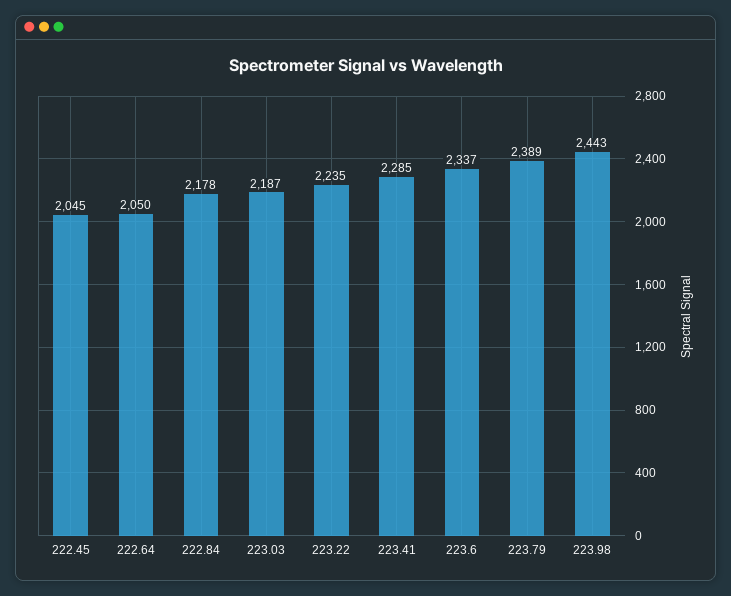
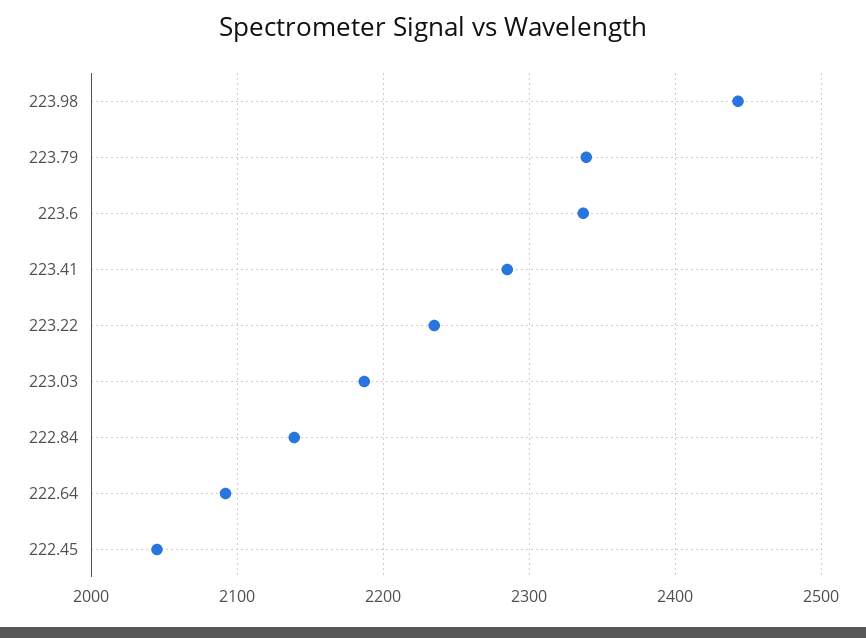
  {
    "222.45": 2045,
-   "222.64": 2050,
+   "222.64": 2090,
-   "222.84": 2178,
+   "222.84": 2140,
    "223.03": 2187,
    "223.22": 2235,
    "223.41": 2285,
    "223.6": 2337,
-   "223.79": 2389,
+   "223.79": 2340,
    "223.98": 2443
  }

